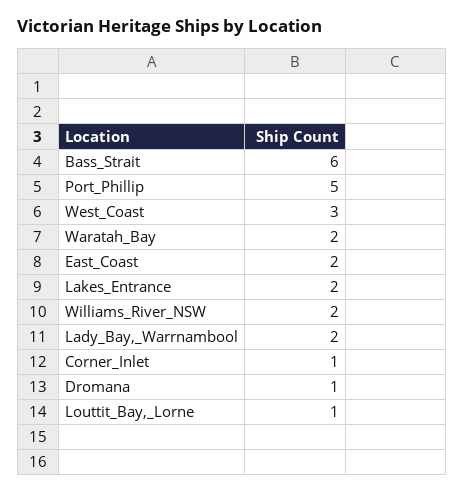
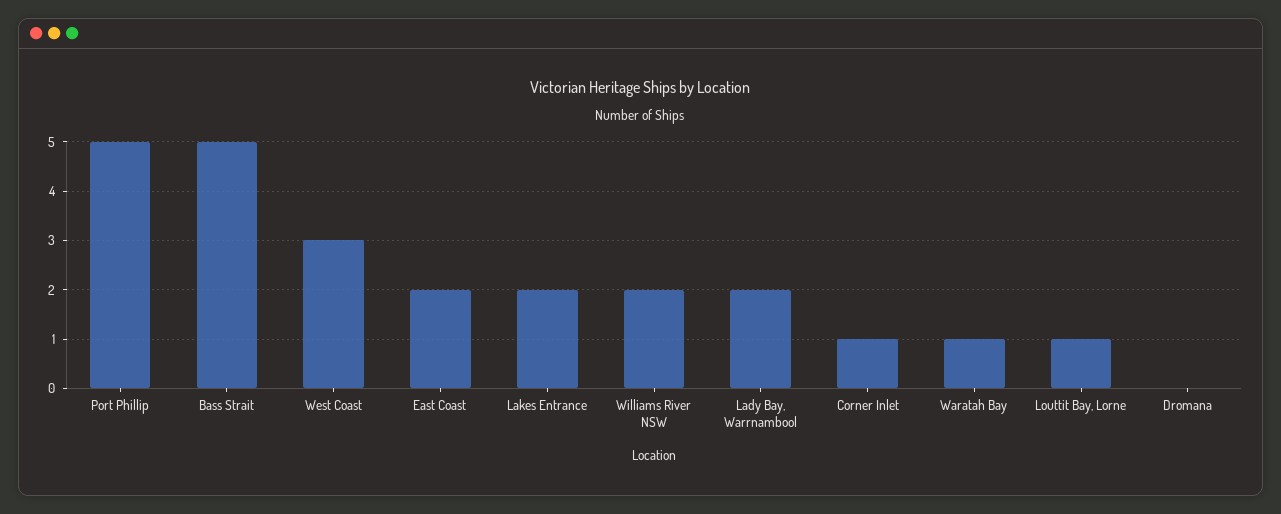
  {
-   "Bass_Strait": 6,
+   "Bass_Strait": 5,
    "Port_Phillip": 5,
    "West_Coast": 3,
-   "Waratah_Bay": 2,
+   "Waratah_Bay": 1,
    "East_Coast": 2,
    "Lakes_Entrance": 2,
    "Williams_River_NSW": 2,
    "Lady_Bay,_Warrnambool": 2,
    "Corner_Inlet": 1,
-   "Dromana": 1,
+   "Dromana": 0,
    "Louttit_Bay,_Lorne": 1
  }

